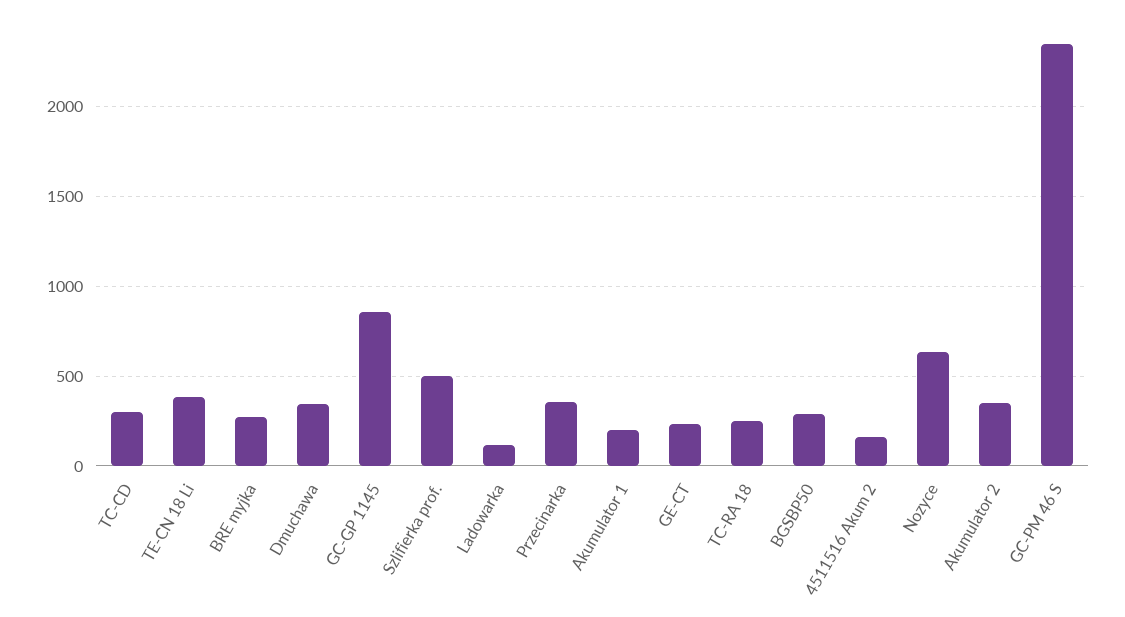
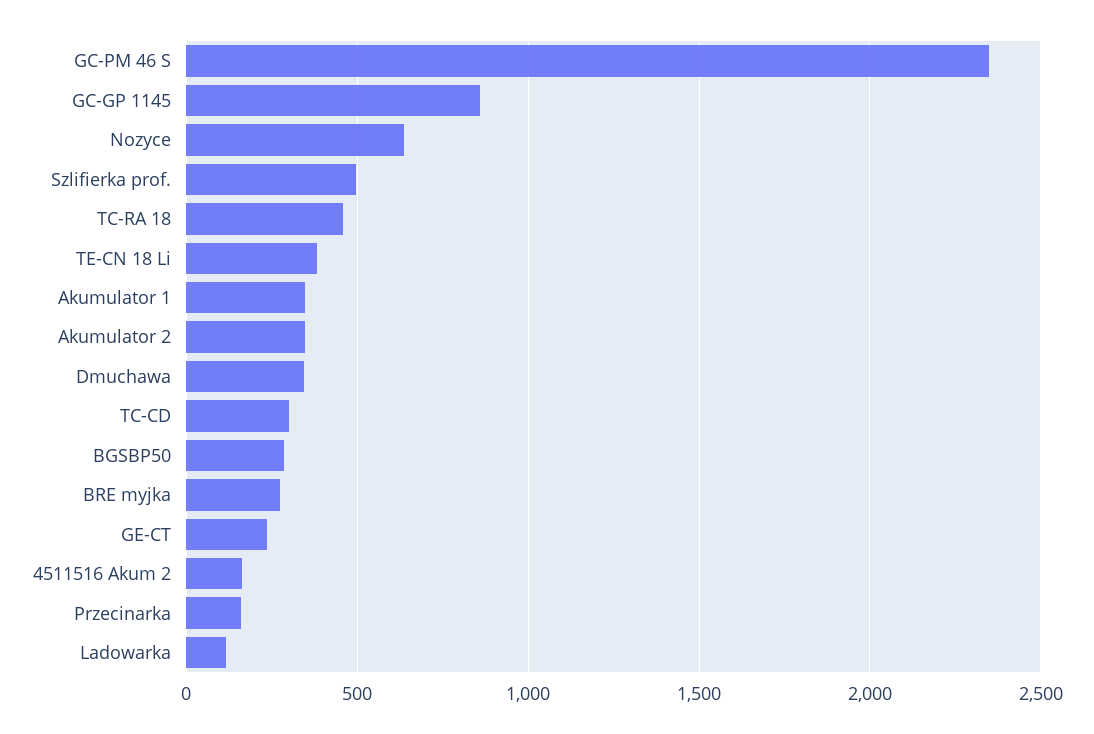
  {
    "TC-CD": 300,
    "TE-CN 18 Li": 400,
    "BRE myjka": 250,
    "Dmuchawa": 350,
    "GC-GP 1145": 850,
    "Szlifierka prof.": 500,
    "Ladowarka": 100,
-   "Przecinarka": 350,
+   "Przecinarka": 150,
-   "Akumulator 1": 200,
+   "Akumulator 1": 350,
    "GE-CT": 250,
-   "TC-RA 18": 250,
+   "TC-RA 18": 450,
    "BGSBP50": 300,
    "4511516 Akum 2": 150,
    "Nozyce": 650,
    "Akumulator 2": 350,
    "GC-PM 46 S": 2350
  }

